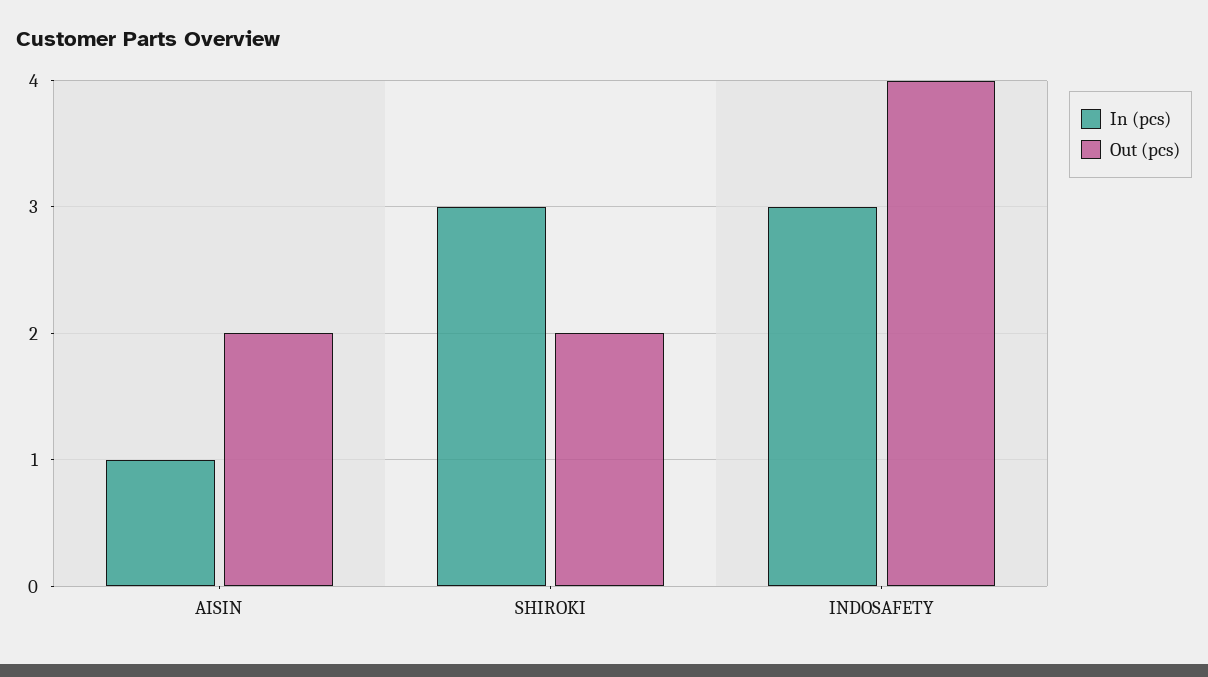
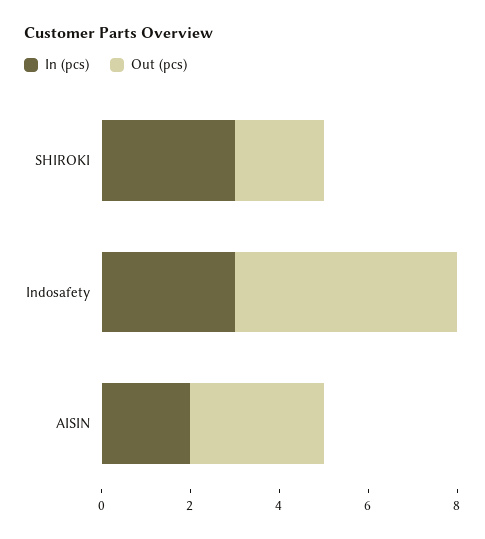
  {
    "In (pcs)": {
-     "AISIN": 1,
+     "AISIN": 2,
      "SHIROKI": 3,
      "INDOSAFETY": 3
    },
    "Out (pcs)": {
-     "AISIN": 2,
+     "AISIN": 3,
      "SHIROKI": 2,
-     "INDOSAFETY": 4
+     "INDOSAFETY": 5
    }
  }

